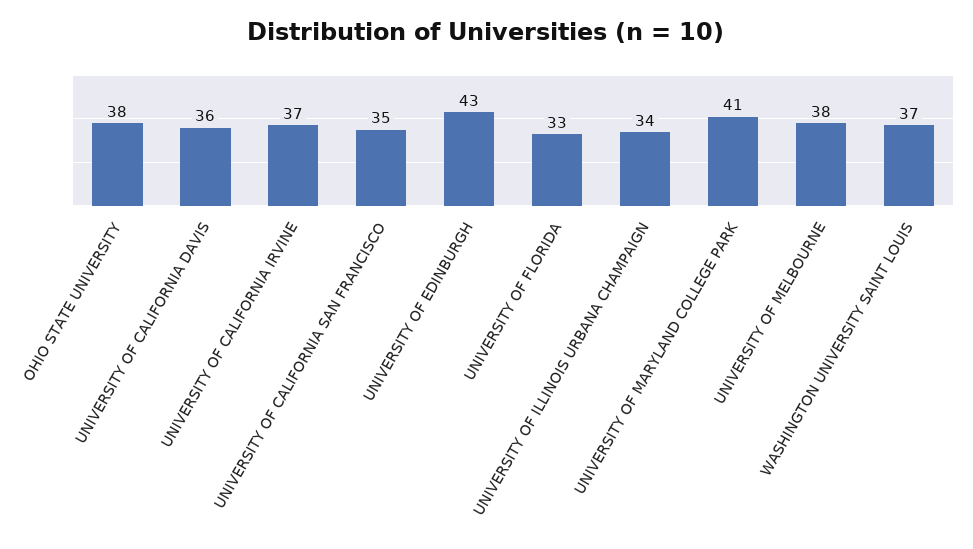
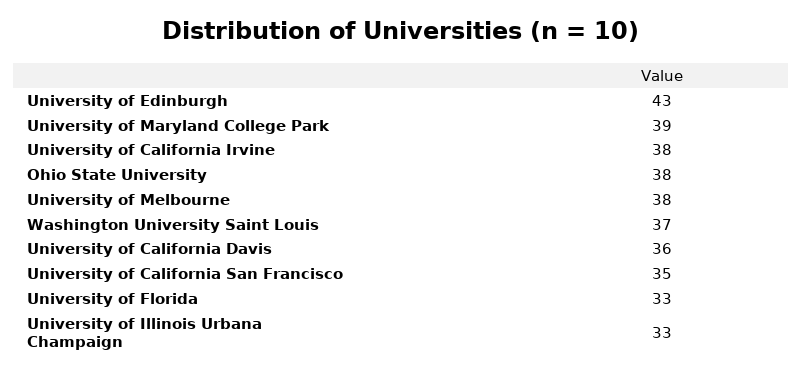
  {
    "OHIO STATE UNIVERSITY": 38,
    "UNIVERSITY OF CALIFORNIA DAVIS": 36,
-   "UNIVERSITY OF CALIFORNIA IRVINE": 37,
+   "UNIVERSITY OF CALIFORNIA IRVINE": 38,
    "UNIVERSITY OF CALIFORNIA SAN FRANCISCO": 35,
    "UNIVERSITY OF EDINBURGH": 43,
    "UNIVERSITY OF FLORIDA": 33,
-   "UNIVERSITY OF ILLINOIS URBANA CHAMPAIGN": 34,
+   "UNIVERSITY OF ILLINOIS URBANA CHAMPAIGN": 33,
-   "UNIVERSITY OF MARYLAND COLLEGE PARK": 41,
+   "UNIVERSITY OF MARYLAND COLLEGE PARK": 39,
    "UNIVERSITY OF MELBOURNE": 38,
    "WASHINGTON UNIVERSITY SAINT LOUIS": 37
  }

